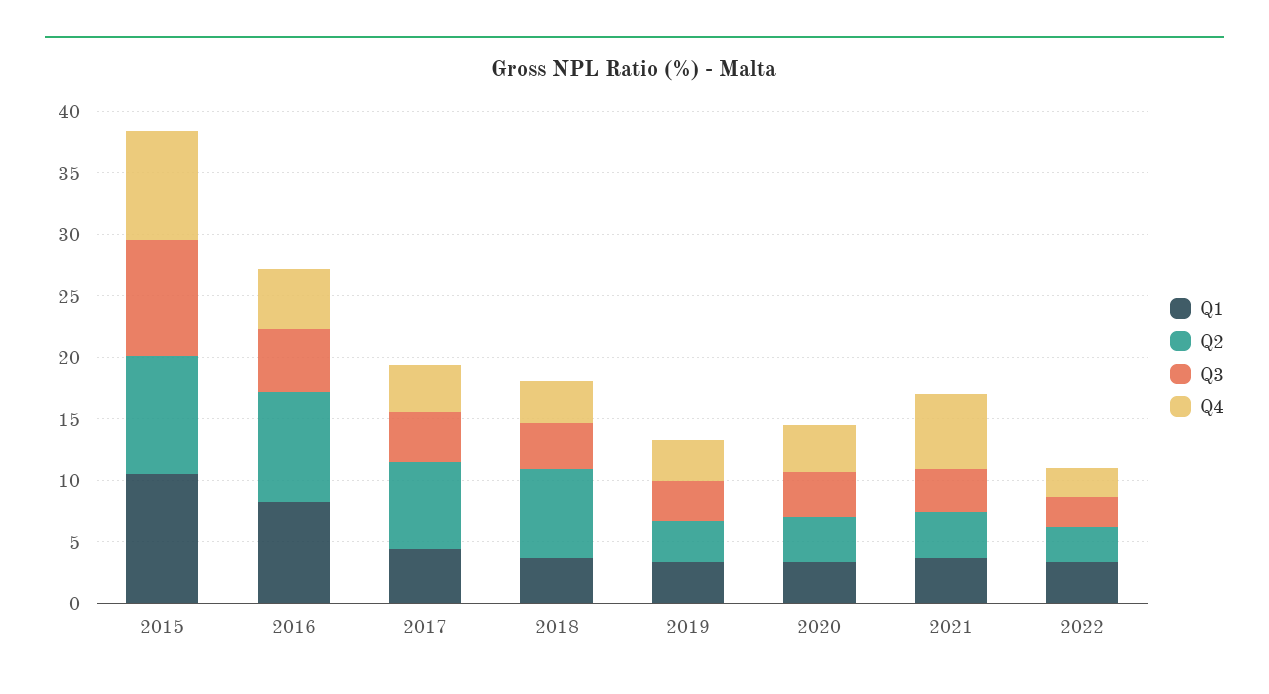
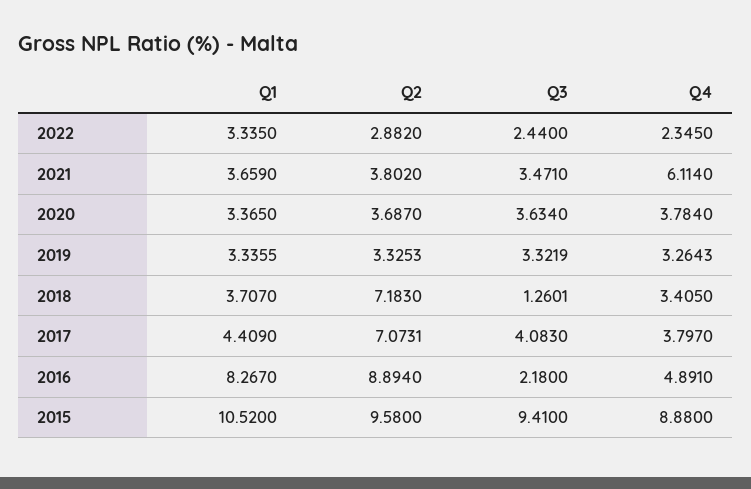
  {
    "Q1": {
      "2015": 10.52,
      "2016": 8.267,
      "2017": 4.409,
      "2018": 3.707,
      "2019": 3.3355,
      "2020": 3.365,
      "2021": 3.659,
      "2022": 3.335
    },
    "Q2": {
      "2015": 9.58,
      "2016": 8.894,
      "2017": 7.0731,
      "2018": 7.183,
      "2019": 3.3253,
      "2020": 3.687,
      "2021": 3.802,
      "2022": 2.882
    },
    "Q3": {
      "2015": 9.41,
-     "2016": 5,
+     "2016": 2.18,
      "2017": 4.083,
-     "2018": 4,
+     "2018": 1.2601,
      "2019": 3.3219,
      "2020": 3.634,
      "2021": 3.471,
      "2022": 2.44
    },
    "Q4": {
      "2015": 8.88,
      "2016": 4.891,
      "2017": 3.797,
      "2018": 3.405,
      "2019": 3.2643,
      "2020": 3.784,
      "2021": 6.114,
      "2022": 2.345
    }
  }

